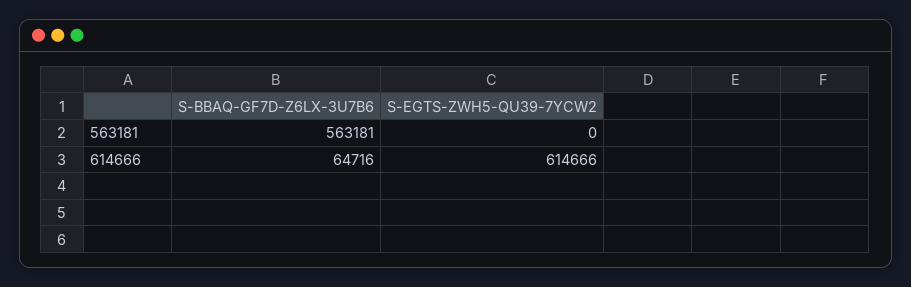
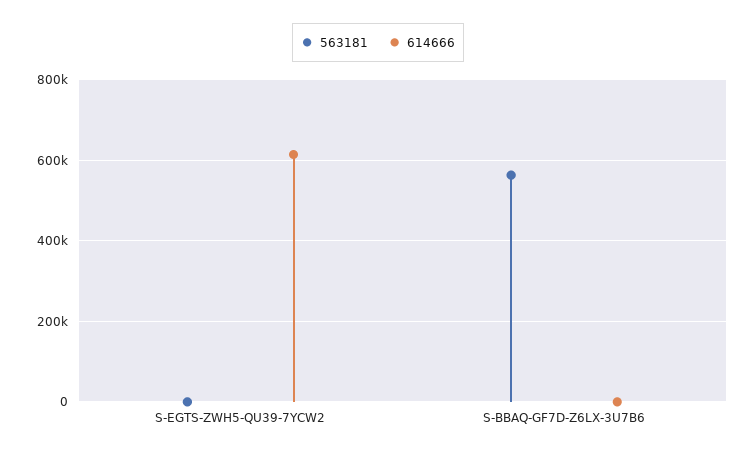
  {
    "563181": {
      "S-BBAQ-GF7D-Z6LX-3U7B6": 563181,
      "S-EGTS-ZWH5-QU39-7YCW2": 0
    },
    "614666": {
-     "S-BBAQ-GF7D-Z6LX-3U7B6": 64716,
+     "S-BBAQ-GF7D-Z6LX-3U7B6": 0,
      "S-EGTS-ZWH5-QU39-7YCW2": 614666
    }
  }

